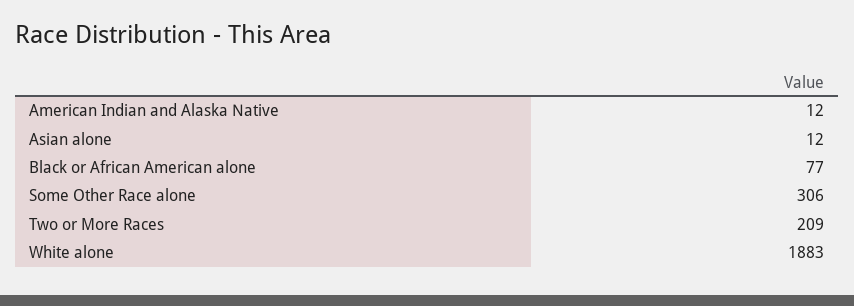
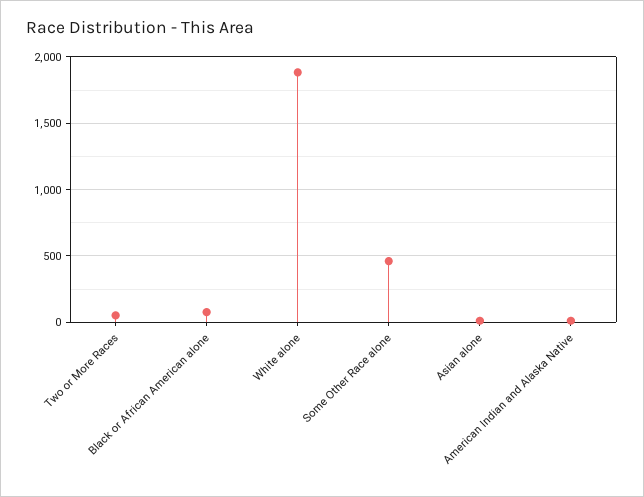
  {
    "American Indian and Alaska Native": 12,
    "Asian alone": 12,
    "Black or African American alone": 77,
-   "Some Other Race alone": 306,
+   "Some Other Race alone": 450,
-   "Two or More Races": 209,
+   "Two or More Races": 50,
    "White alone": 1883
  }

